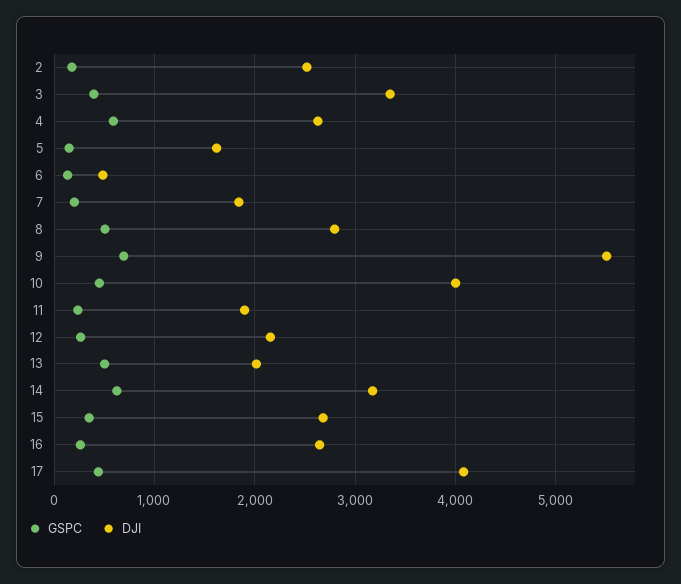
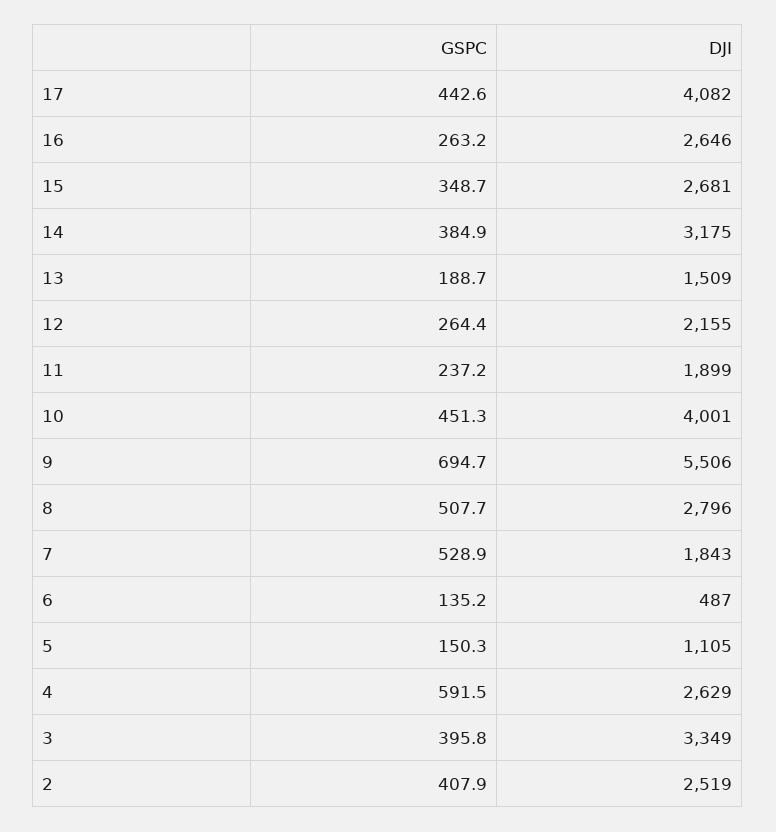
  {
    "GSPC": {
-     "2": 200,
+     "2": 407.9,
      "3": 395.8,
      "4": 591.5,
      "5": 150.3,
      "6": 135.2,
-     "7": 200,
+     "7": 528.9,
      "8": 507.7,
      "9": 694.7,
      "10": 451.3,
      "11": 237.2,
      "12": 264.4,
-     "13": 500,
+     "13": 188.7,
-     "14": 600,
+     "14": 384.9,
      "15": 348.7,
      "16": 263.2,
      "17": 442.6
    },
    "DJI": {
      "2": 2519,
      "3": 3349,
      "4": 2629,
-     "5": 1600,
+     "5": 1105,
      "6": 487,
      "7": 1843,
      "8": 2796,
      "9": 5506,
      "10": 4001,
      "11": 1899,
      "12": 2155,
-     "13": 2000,
+     "13": 1509,
      "14": 3175,
      "15": 2681,
      "16": 2646,
      "17": 4082
    }
  }

